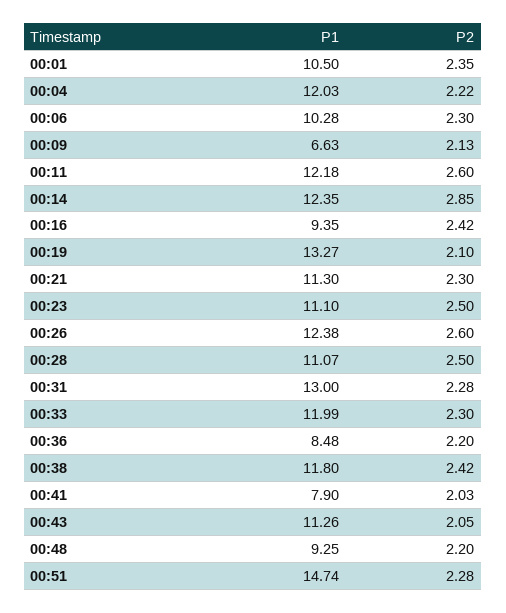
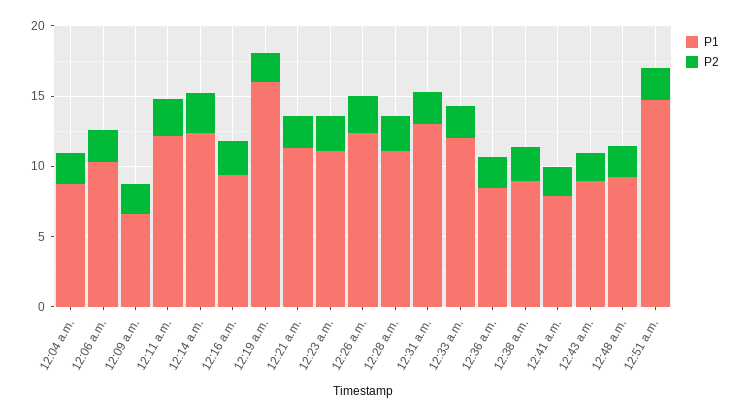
  {
    "P1": {
-     "00:01": 10.5,
-     "00:04": 12.03,
+     "00:04": 9,
      "00:06": 10.28,
      "00:09": 6.63,
      "00:11": 12.18,
      "00:14": 12.35,
      "00:16": 9.35,
-     "00:19": 13.27,
+     "00:19": 16,
      "00:21": 11.3,
      "00:23": 11.1,
      "00:26": 12.38,
      "00:28": 11.07,
      "00:31": 13,
      "00:33": 11.99,
      "00:36": 8.48,
-     "00:38": 11.8,
+     "00:38": 9,
      "00:41": 7.9,
-     "00:43": 11.26,
+     "00:43": 9,
      "00:48": 9.25,
      "00:51": 14.74
    },
    "P2": {
-     "00:01": 2.35,
      "00:04": 2.22,
      "00:06": 2.3,
      "00:09": 2.13,
      "00:11": 2.6,
      "00:14": 2.85,
      "00:16": 2.42,
      "00:19": 2.1,
      "00:21": 2.3,
      "00:23": 2.5,
      "00:26": 2.6,
      "00:28": 2.5,
      "00:31": 2.28,
      "00:33": 2.3,
      "00:36": 2.2,
      "00:38": 2.42,
      "00:41": 2.03,
      "00:43": 2.05,
      "00:48": 2.2,
      "00:51": 2.28
    }
  }

